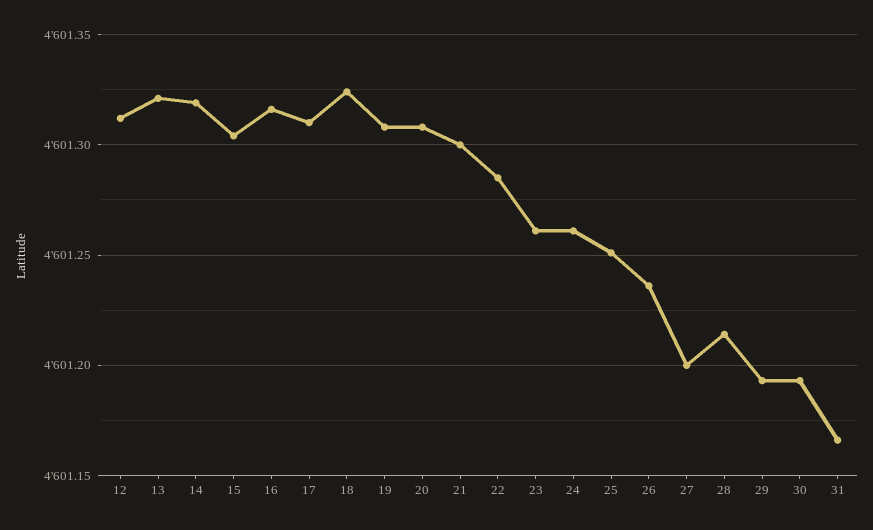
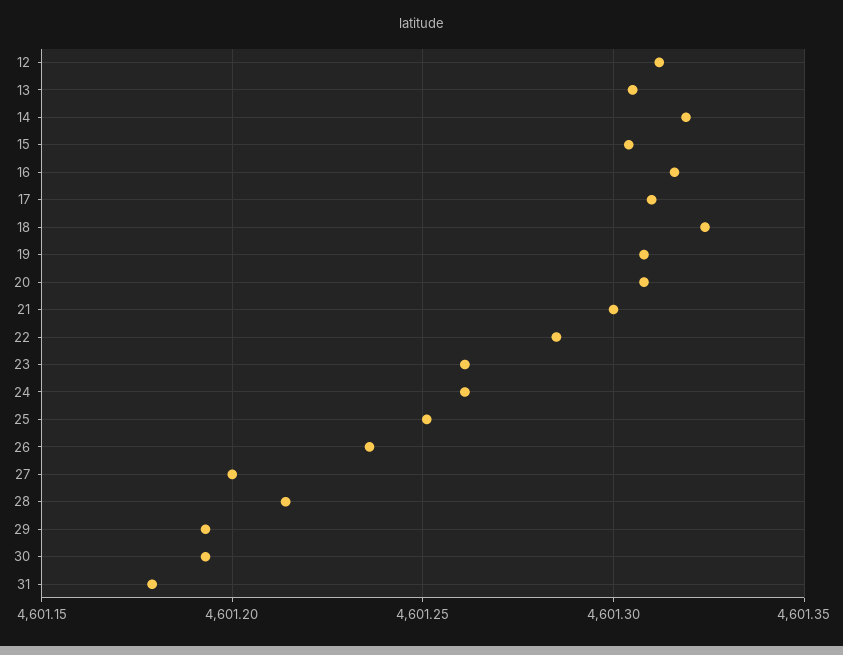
  {
    "12": 4601.31,
-   "13": 4601.32,
+   "13": 4601.305,
    "14": 4601.32,
    "15": 4601.305,
    "16": 4601.315,
    "17": 4601.31,
    "18": 4601.325,
    "19": 4601.31,
    "20": 4601.31,
    "21": 4601.3,
    "22": 4601.285,
    "23": 4601.26,
    "24": 4601.26,
    "25": 4601.25,
    "26": 4601.235,
    "27": 4601.2,
    "28": 4601.215,
    "29": 4601.195,
    "30": 4601.195,
-   "31": 4601.165
+   "31": 4601.18
  }

